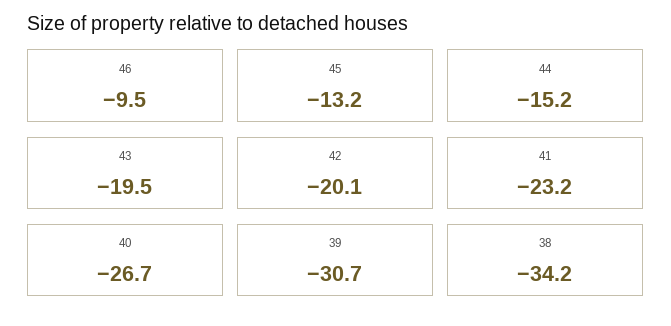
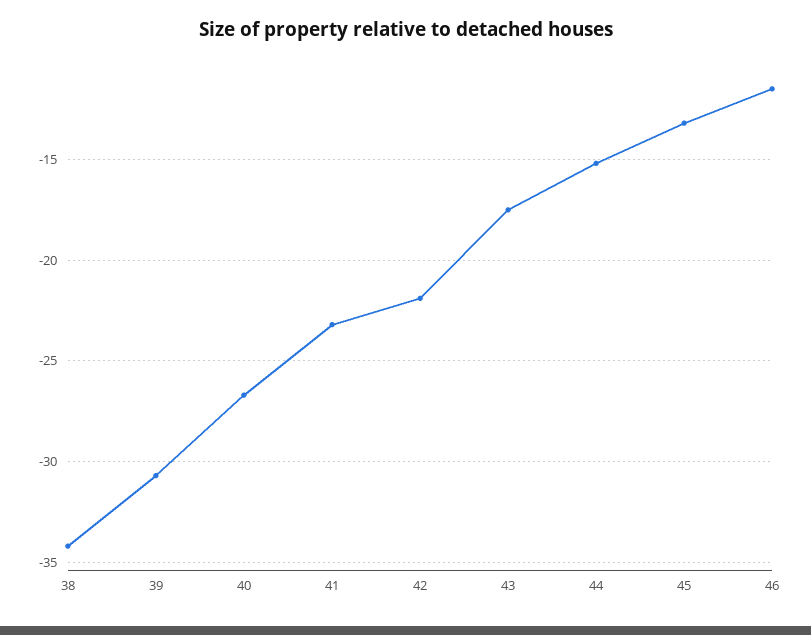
  {
-   "46": -9.5,
+   "46": -11.5,
    "45": -13.2,
    "44": -15.2,
-   "43": -19.5,
+   "43": -17.5,
-   "42": -20.1,
+   "42": -22,
    "41": -23.2,
    "40": -26.7,
    "39": -30.7,
    "38": -34.2
  }

